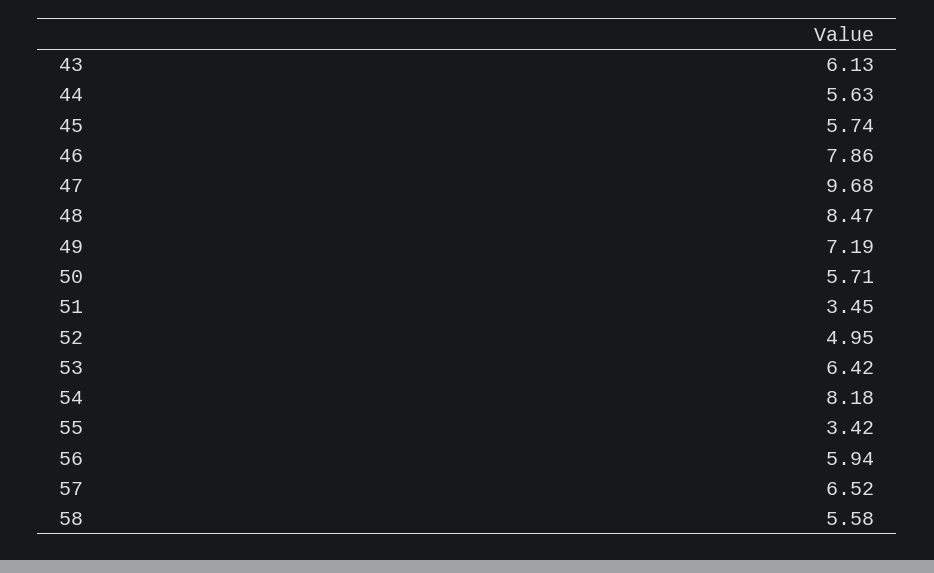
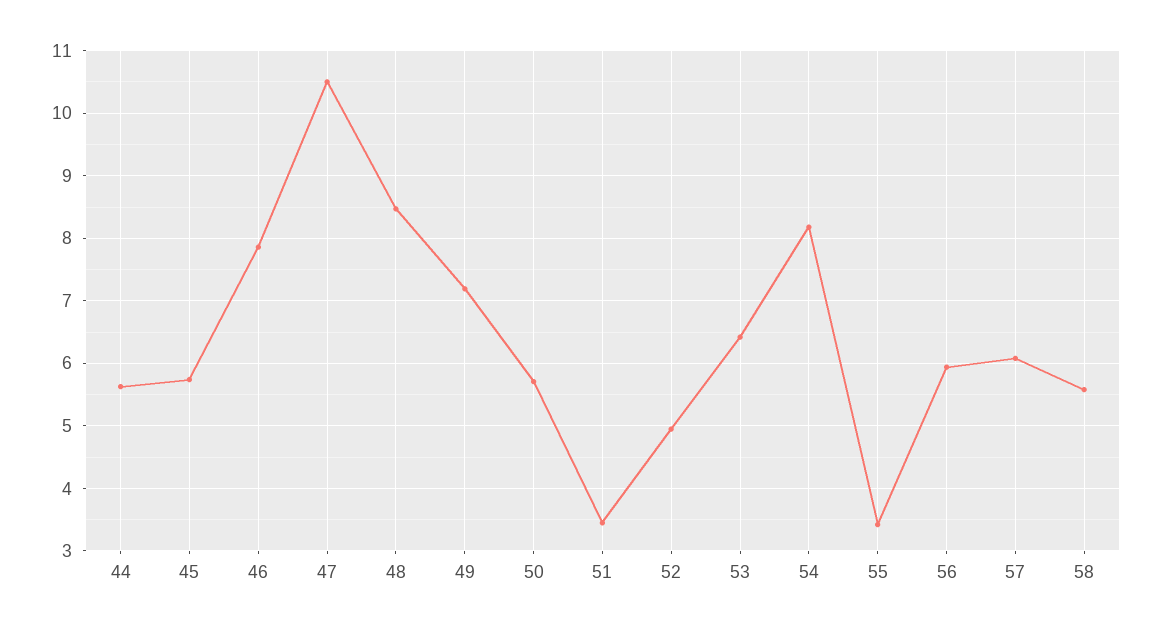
  {
-   "43": 6.13,
    "44": 5.63,
    "45": 5.74,
    "46": 7.86,
-   "47": 9.68,
+   "47": 10.5,
    "48": 8.47,
    "49": 7.19,
    "50": 5.71,
    "51": 3.45,
    "52": 4.95,
    "53": 6.42,
    "54": 8.18,
    "55": 3.42,
    "56": 5.94,
-   "57": 6.52,
+   "57": 6.1,
    "58": 5.58
  }

